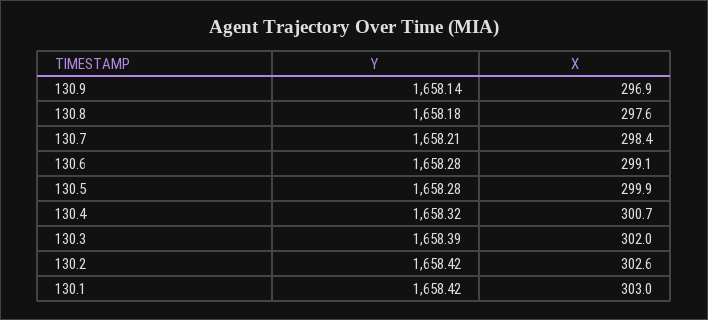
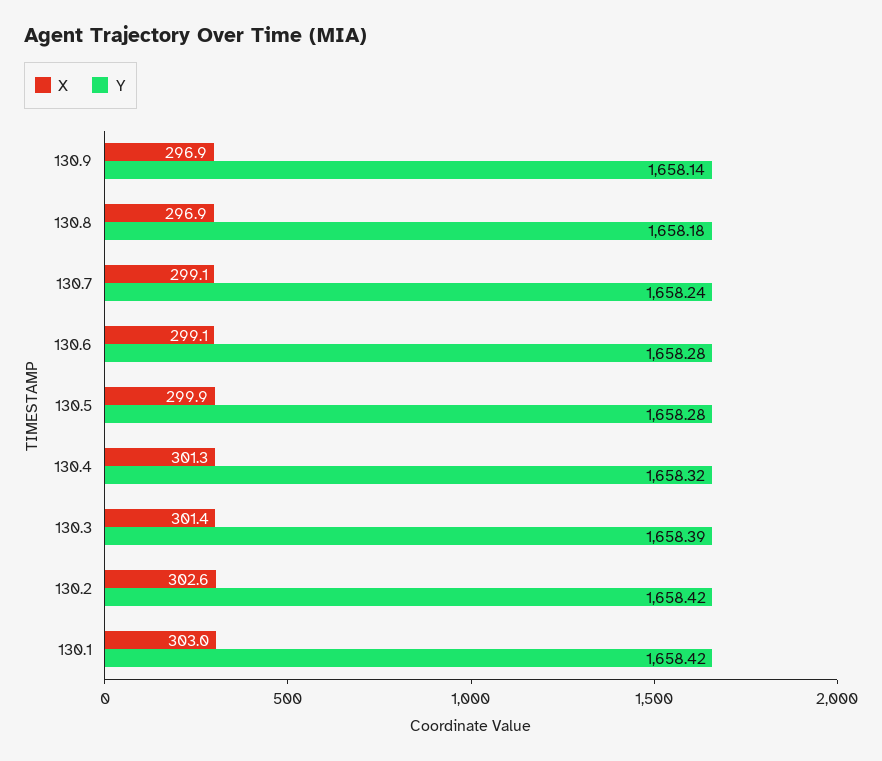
  {
    "Y": {
      "130.9": 1658.14,
      "130.8": 1658.18,
-     "130.7": 1658.21,
+     "130.7": 1658.24,
      "130.6": 1658.28,
      "130.5": 1658.28,
      "130.4": 1658.32,
      "130.3": 1658.39,
      "130.2": 1658.42,
      "130.1": 1658.42
    },
    "X": {
      "130.9": 296.9,
-     "130.8": 297.6,
+     "130.8": 296.9,
-     "130.7": 298.4,
+     "130.7": 299.1,
      "130.6": 299.1,
      "130.5": 299.9,
-     "130.4": 300.7,
+     "130.4": 301.3,
-     "130.3": 302,
+     "130.3": 301.4,
      "130.2": 302.6,
      "130.1": 303
    }
  }

